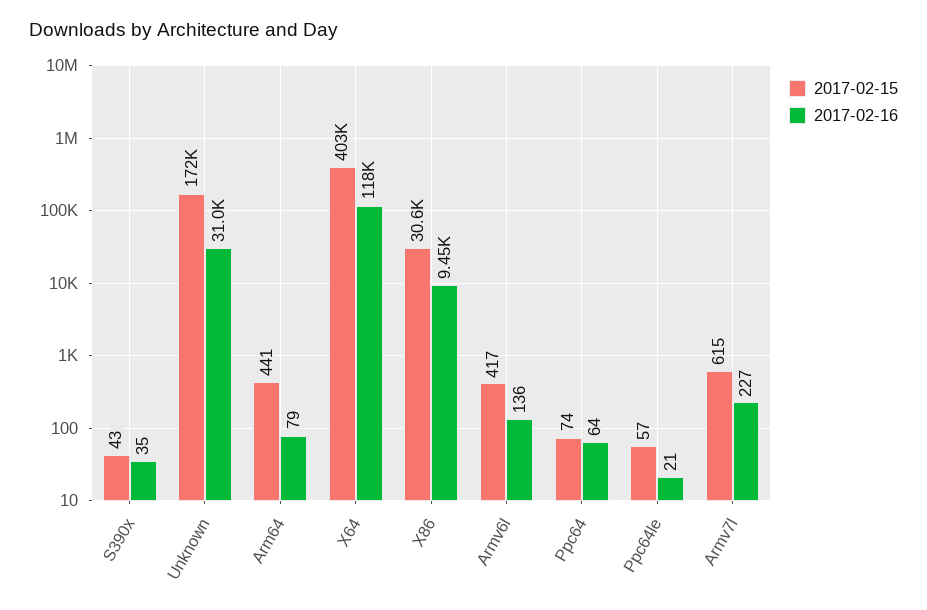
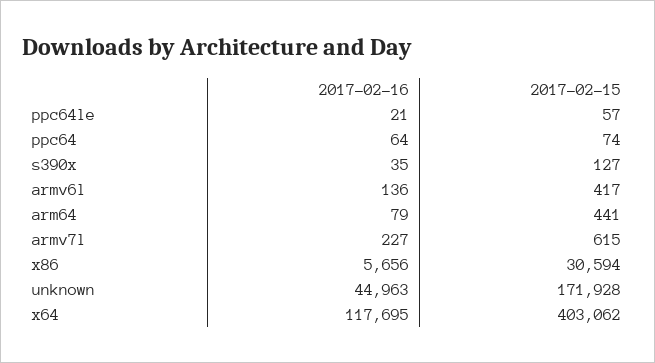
  {
    "2017-02-15": {
-     "S390x": 43,
+     "S390x": 127,
      "Unknown": 171928,
      "Arm64": 441,
      "X64": 403062,
      "X86": 30594,
      "Armv6l": 417,
      "Ppc64": 74,
      "Ppc64le": 57,
      "Armv7l": 615
    },
    "2017-02-16": {
      "S390x": 35,
-     "Unknown": 31000,
+     "Unknown": 44963,
      "Arm64": 79,
      "X64": 117695,
-     "X86": 9450,
+     "X86": 5656,
      "Armv6l": 136,
      "Ppc64": 64,
      "Ppc64le": 21,
      "Armv7l": 227
    }
  }

